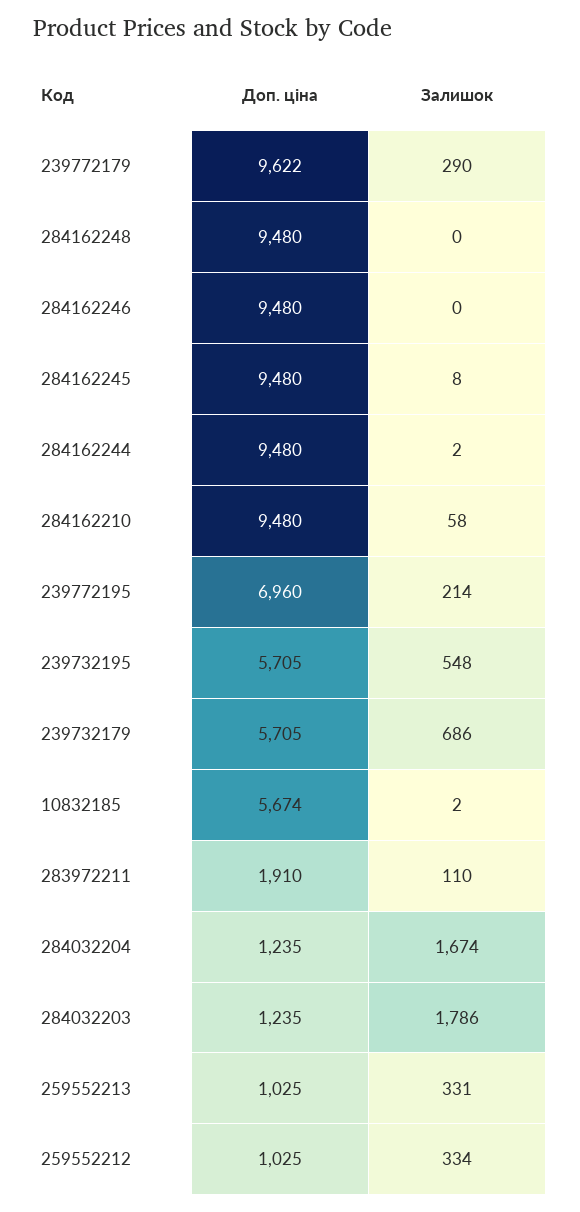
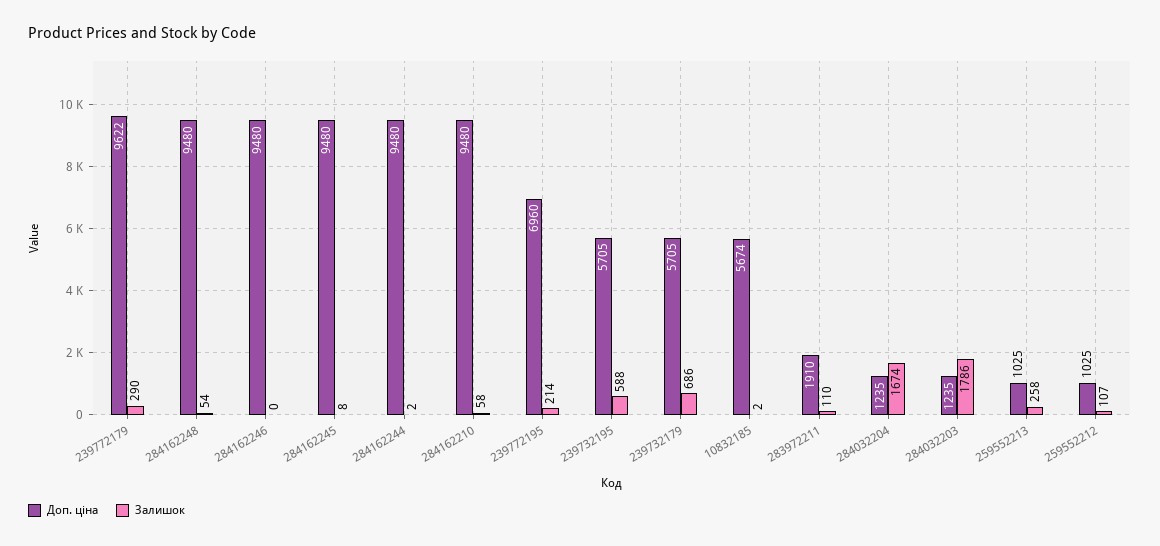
  {
    "Доп. ціна": {
      "239772179": 9622,
      "284162248": 9480,
      "284162246": 9480,
      "284162245": 9480,
      "284162244": 9480,
      "284162210": 9480,
      "239772195": 6960,
      "239732195": 5705,
      "239732179": 5705,
      "10832185": 5674,
      "283972211": 1910,
      "284032204": 1235,
      "284032203": 1235,
      "259552213": 1025,
      "259552212": 1025
    },
    "Залишок": {
      "239772179": 290,
-     "284162248": 0,
+     "284162248": 54,
      "284162246": 0,
      "284162245": 8,
      "284162244": 2,
      "284162210": 58,
      "239772195": 214,
-     "239732195": 548,
+     "239732195": 588,
      "239732179": 686,
      "10832185": 2,
      "283972211": 110,
      "284032204": 1674,
      "284032203": 1786,
-     "259552213": 331,
+     "259552213": 258,
-     "259552212": 334
+     "259552212": 107
    }
  }

